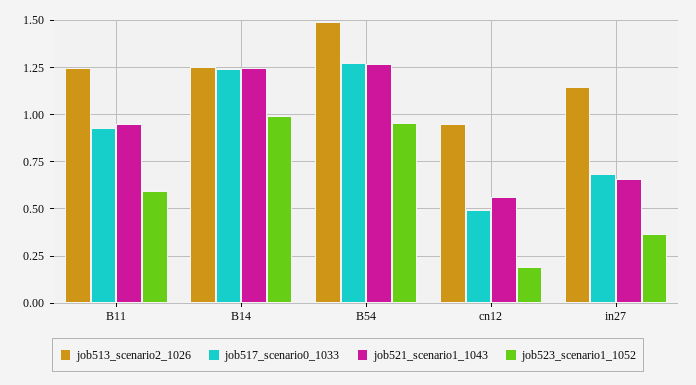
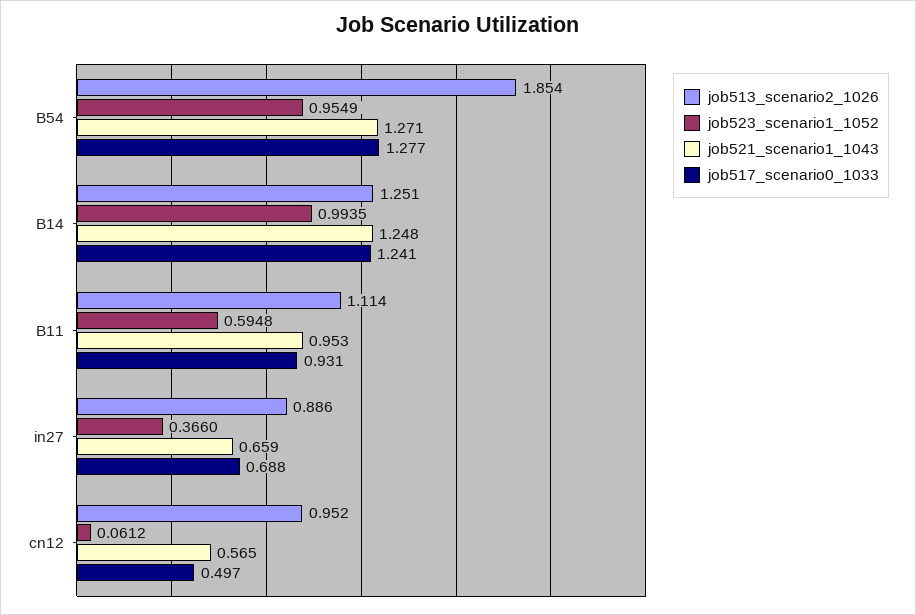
  {
    "job513_scenario2_1026": {
-     "B11": 1.25,
+     "B11": 1.114,
      "B14": 1.251,
-     "B54": 1.5,
+     "B54": 1.854,
      "cn12": 0.952,
-     "in27": 1.15
+     "in27": 0.886
    },
    "job517_scenario0_1033": {
      "B11": 0.931,
      "B14": 1.241,
      "B54": 1.277,
      "cn12": 0.497,
      "in27": 0.688
    },
    "job521_scenario1_1043": {
      "B11": 0.953,
      "B14": 1.248,
      "B54": 1.271,
      "cn12": 0.565,
      "in27": 0.659
    },
    "job523_scenario1_1052": {
      "B11": 0.5948,
      "B14": 0.9935,
      "B54": 0.9549,
-     "cn12": 0.2,
+     "cn12": 0.0612,
      "in27": 0.366
    }
  }

